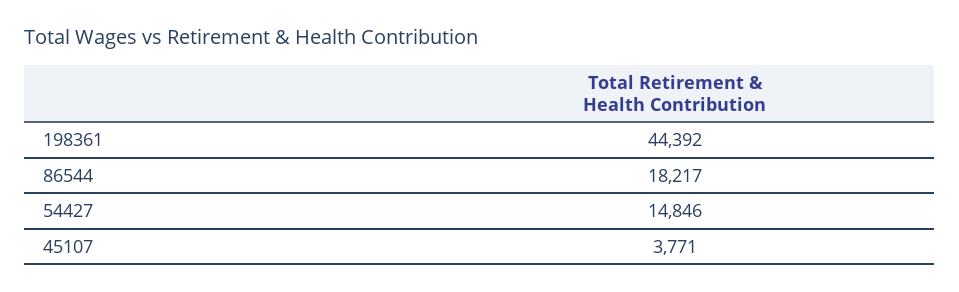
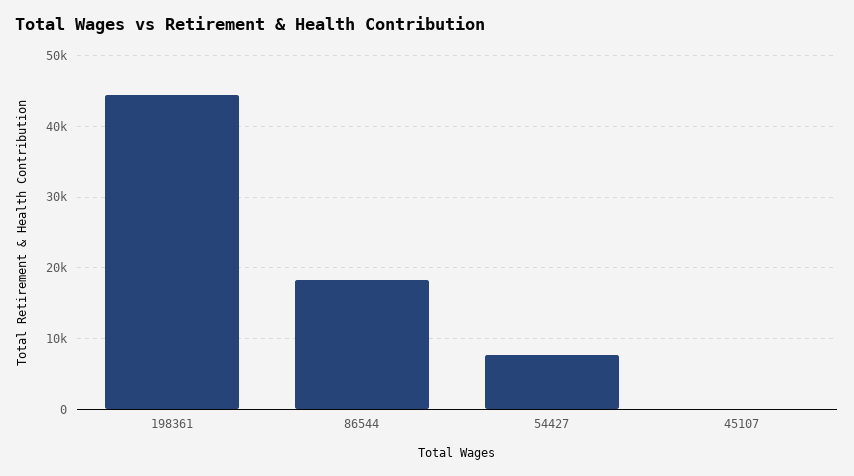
  {
    "198361": 44392,
    "86544": 18217,
-   "54427": 14846,
+   "54427": 8000,
-   "45107": 3771
+   "45107": 0
  }

